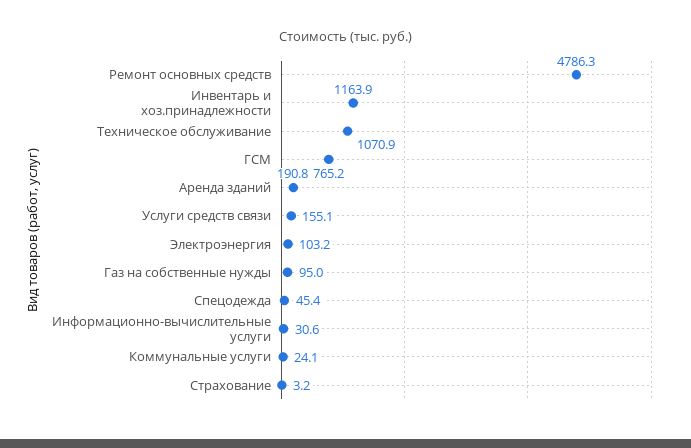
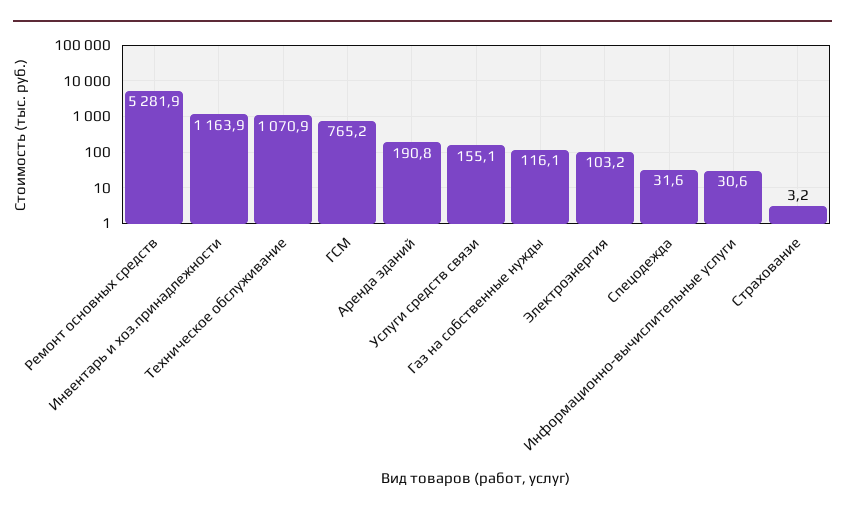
  {
-   "Ремонт основных средств": 4786.3,
+   "Ремонт основных средств": 5281.9,
    "Инвентарь и хоз.принадлежности": 1163.9,
    "Техническое обслуживание": 1070.9,
    "ГСМ": 765.2,
    "Аренда зданий": 190.8,
    "Услуги средств связи": 155.1,
    "Электроэнергия": 103.2,
-   "Газ на собственные нужды": 95,
+   "Газ на собственные нужды": 116.1,
-   "Спецодежда": 45.4,
+   "Спецодежда": 31.6,
    "Информационно-вычислительные услуги": 30.6,
-   "Коммунальные услуги": 24.1,
    "Страхование": 3.2
  }

